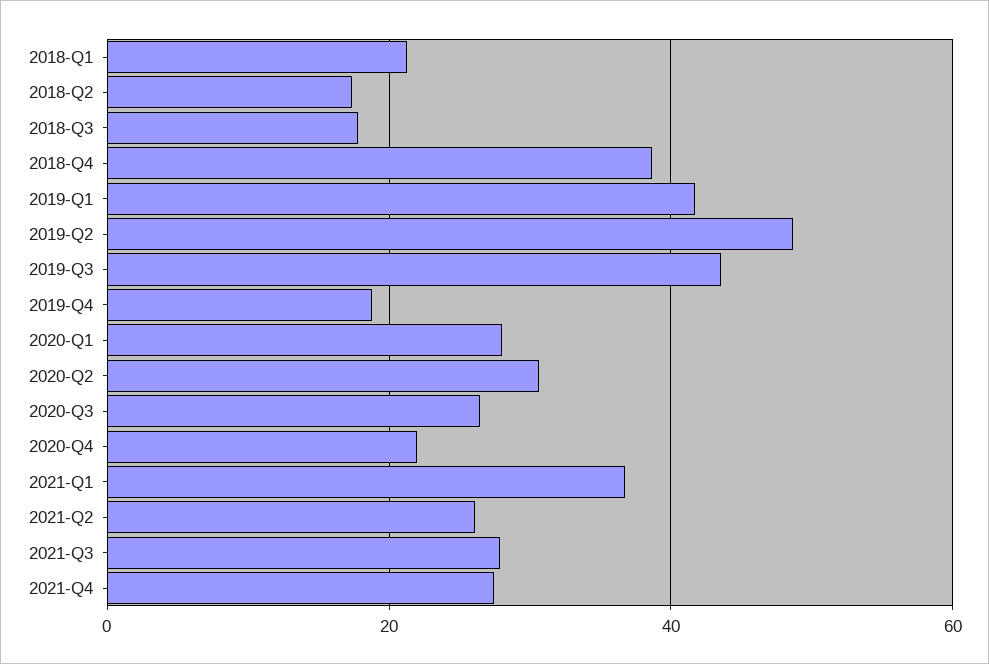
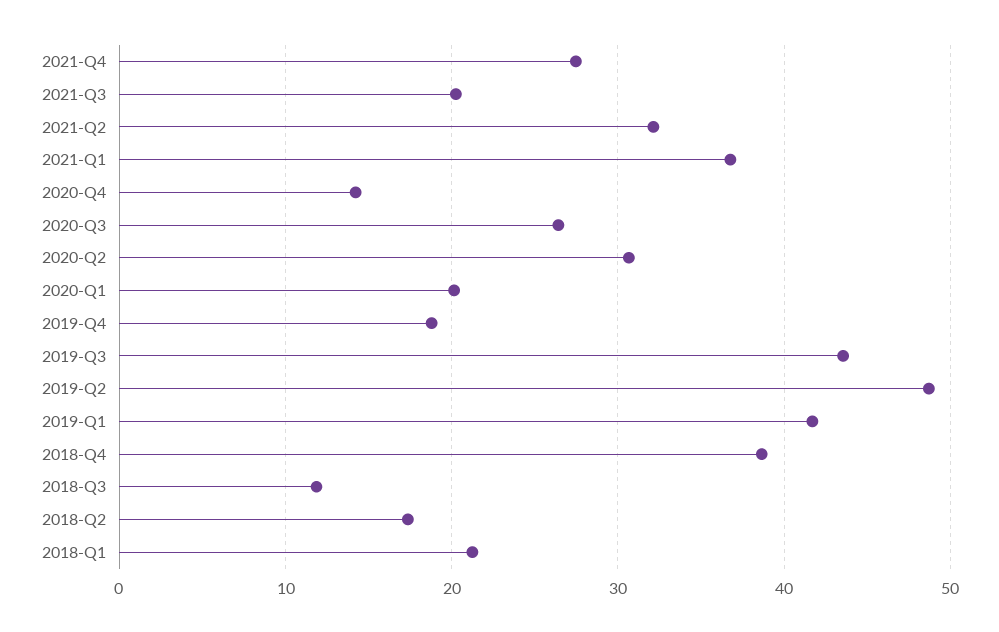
  {
    "2018-Q1": 21,
    "2018-Q2": 17,
-   "2018-Q3": 18,
+   "2018-Q3": 12,
    "2018-Q4": 39,
    "2019-Q1": 42,
    "2019-Q2": 49,
    "2019-Q3": 44,
    "2019-Q4": 19,
-   "2020-Q1": 28,
+   "2020-Q1": 20,
    "2020-Q2": 31,
    "2020-Q3": 26,
-   "2020-Q4": 22,
+   "2020-Q4": 14,
    "2021-Q1": 37,
-   "2021-Q2": 26,
+   "2021-Q2": 32,
-   "2021-Q3": 28,
+   "2021-Q3": 20,
    "2021-Q4": 27
  }

